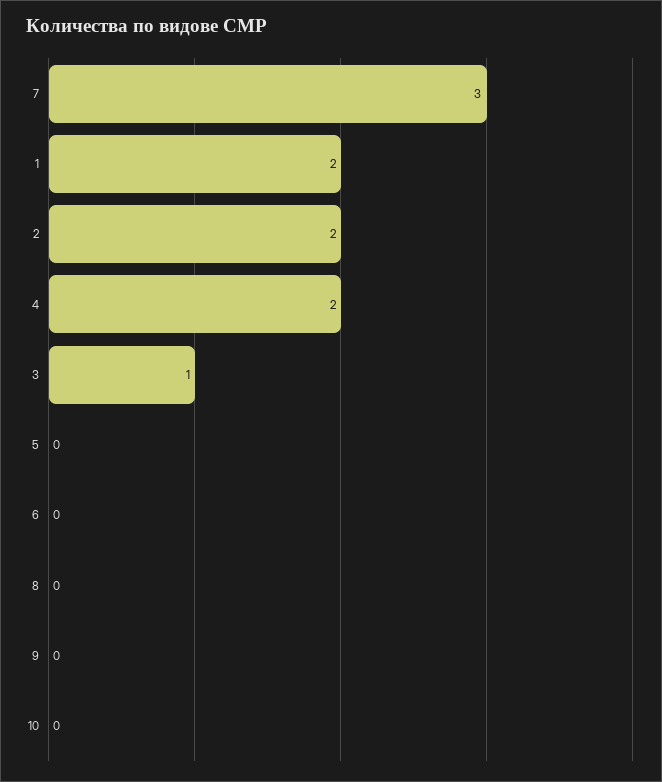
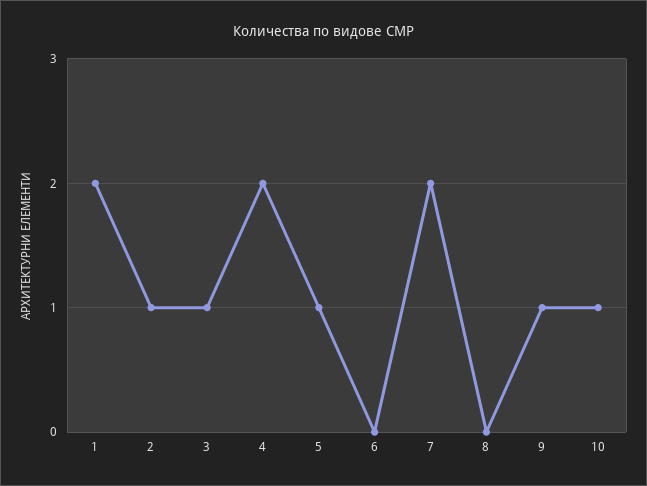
  {
-   "7": 3,
+   "7": 2,
    "1": 2,
-   "2": 2,
+   "2": 1,
    "4": 2,
    "3": 1,
-   "5": 0,
+   "5": 1,
    "6": 0,
    "8": 0,
-   "9": 0,
+   "9": 1,
-   "10": 0
+   "10": 1
  }

